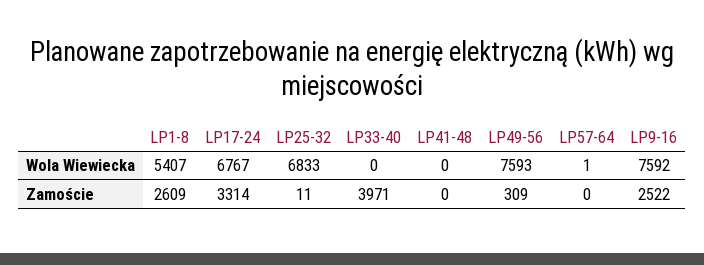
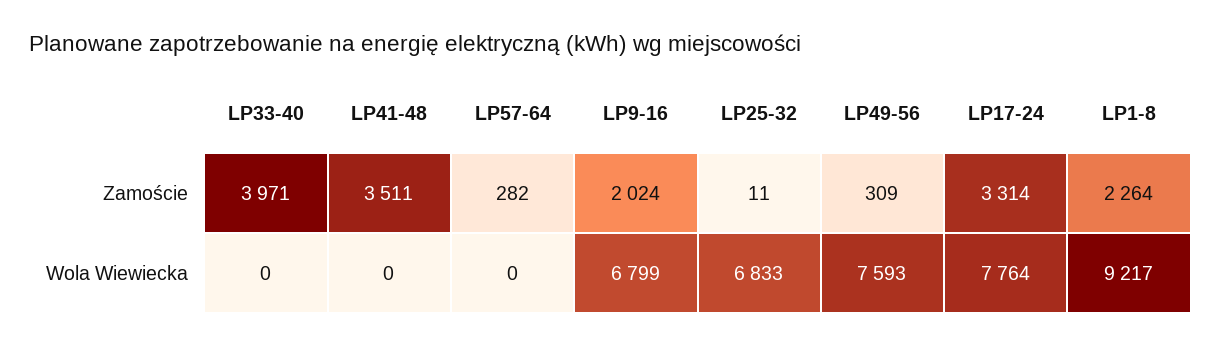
  {
    "LP1-8": {
-     "Wola Wiewiecka": 5407,
+     "Wola Wiewiecka": 9217,
-     "Zamoście": 2609
+     "Zamoście": 2264
    },
    "LP17-24": {
-     "Wola Wiewiecka": 6767,
+     "Wola Wiewiecka": 7764,
      "Zamoście": 3314
    },
    "LP25-32": {
      "Wola Wiewiecka": 6833,
      "Zamoście": 11
    },
    "LP33-40": {
      "Wola Wiewiecka": 0,
      "Zamoście": 3971
    },
    "LP41-48": {
      "Wola Wiewiecka": 0,
-     "Zamoście": 0
+     "Zamoście": 3511
    },
    "LP49-56": {
      "Wola Wiewiecka": 7593,
      "Zamoście": 309
    },
    "LP57-64": {
-     "Wola Wiewiecka": 1,
+     "Wola Wiewiecka": 0,
-     "Zamoście": 0
+     "Zamoście": 282
    },
    "LP9-16": {
-     "Wola Wiewiecka": 7592,
+     "Wola Wiewiecka": 6799,
-     "Zamoście": 2522
+     "Zamoście": 2024
    }
  }

